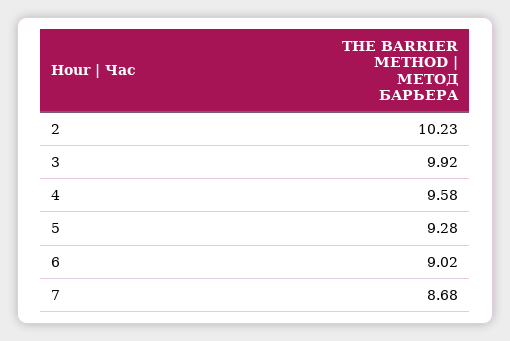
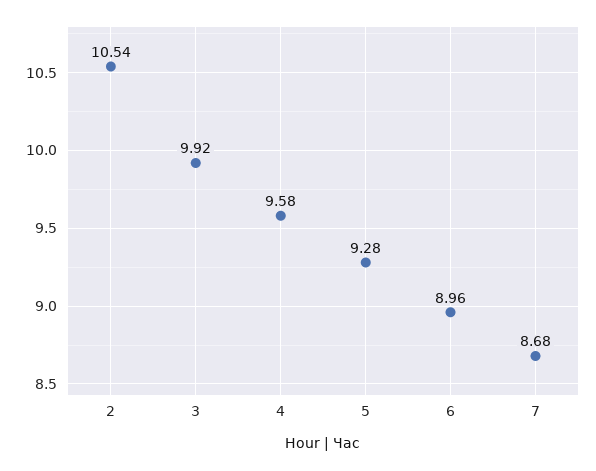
  {
-   "2": 10.23,
+   "2": 10.54,
    "3": 9.92,
    "4": 9.58,
    "5": 9.28,
-   "6": 9.02,
+   "6": 8.96,
    "7": 8.68
  }

